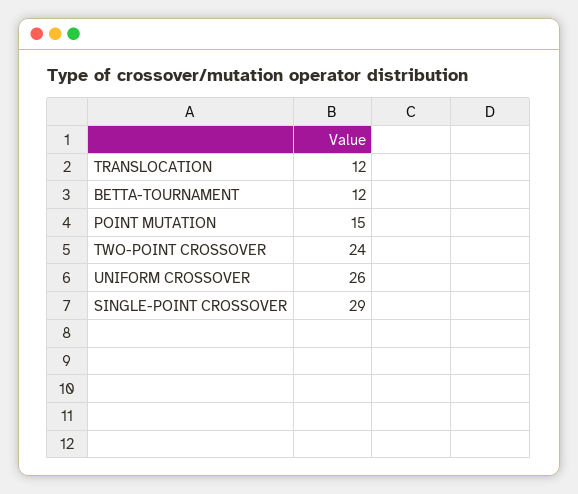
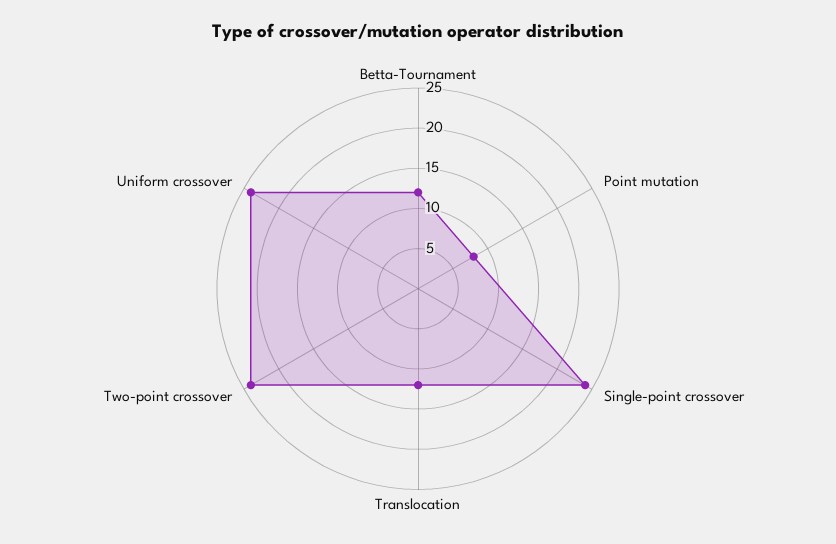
  {
    "TRANSLOCATION": 12,
    "BETTA-TOURNAMENT": 12,
-   "POINT MUTATION": 15,
+   "POINT MUTATION": 8,
    "TWO-POINT CROSSOVER": 24,
-   "UNIFORM CROSSOVER": 26,
+   "UNIFORM CROSSOVER": 24,
-   "SINGLE-POINT CROSSOVER": 29
+   "SINGLE-POINT CROSSOVER": 24
  }

